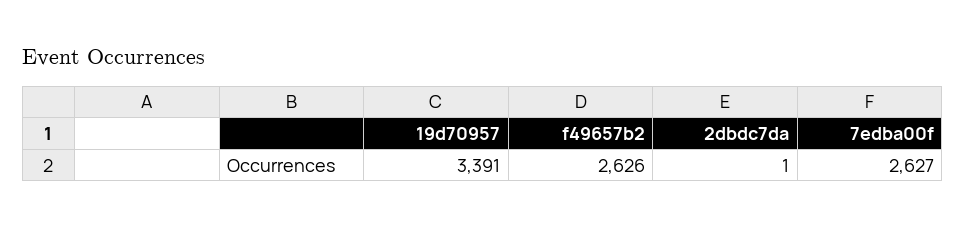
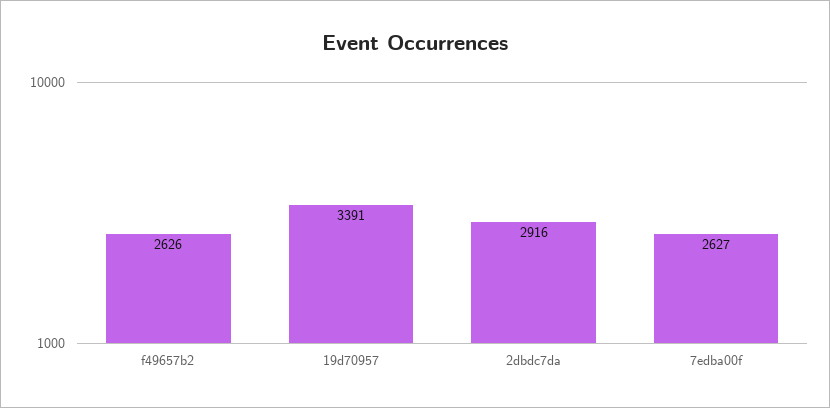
  {
    "19d70957": 3391,
    "f49657b2": 2626,
-   "2dbdc7da": 1,
+   "2dbdc7da": 2916,
    "7edba00f": 2627
  }

